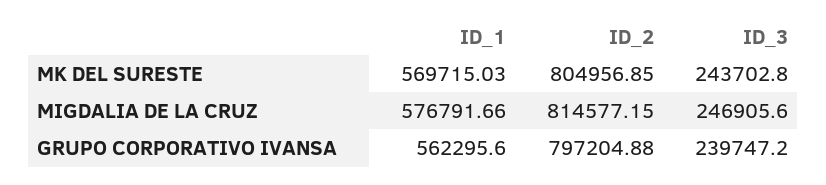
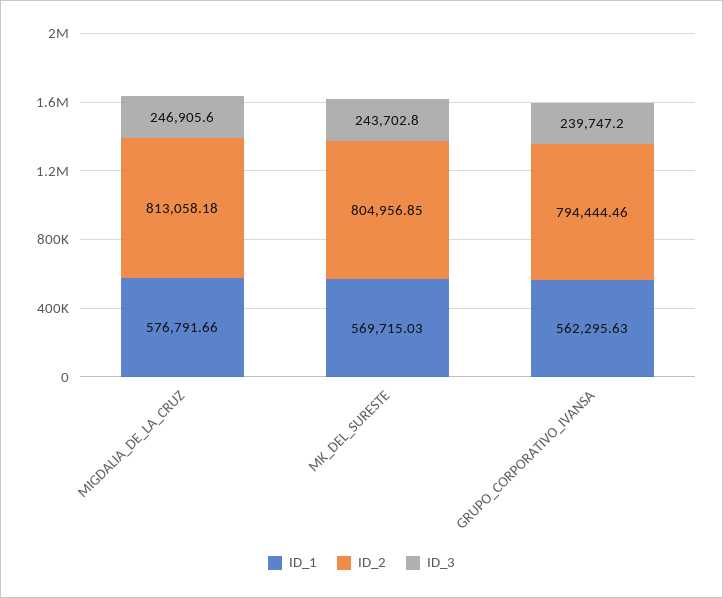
  {
    "ID_1": {
      "MK DEL SURESTE": 569715.03,
      "MIGDALIA DE LA CRUZ": 576791.66,
-     "GRUPO CORPORATIVO IVANSA": 562295.6
+     "GRUPO CORPORATIVO IVANSA": 562295.63
    },
    "ID_2": {
      "MK DEL SURESTE": 804956.85,
-     "MIGDALIA DE LA CRUZ": 814577.15,
+     "MIGDALIA DE LA CRUZ": 813058.18,
-     "GRUPO CORPORATIVO IVANSA": 797204.88
+     "GRUPO CORPORATIVO IVANSA": 794444.46
    },
    "ID_3": {
      "MK DEL SURESTE": 243702.8,
      "MIGDALIA DE LA CRUZ": 246905.6,
      "GRUPO CORPORATIVO IVANSA": 239747.2
    }
  }

